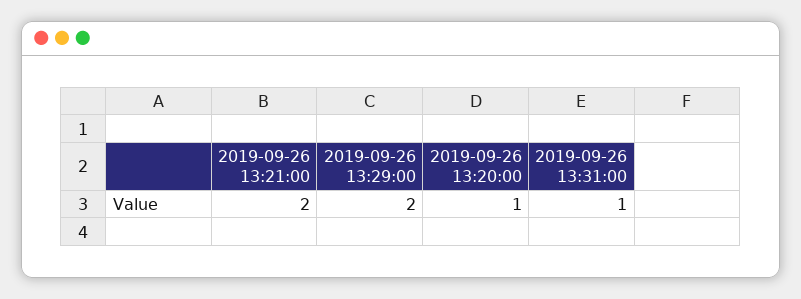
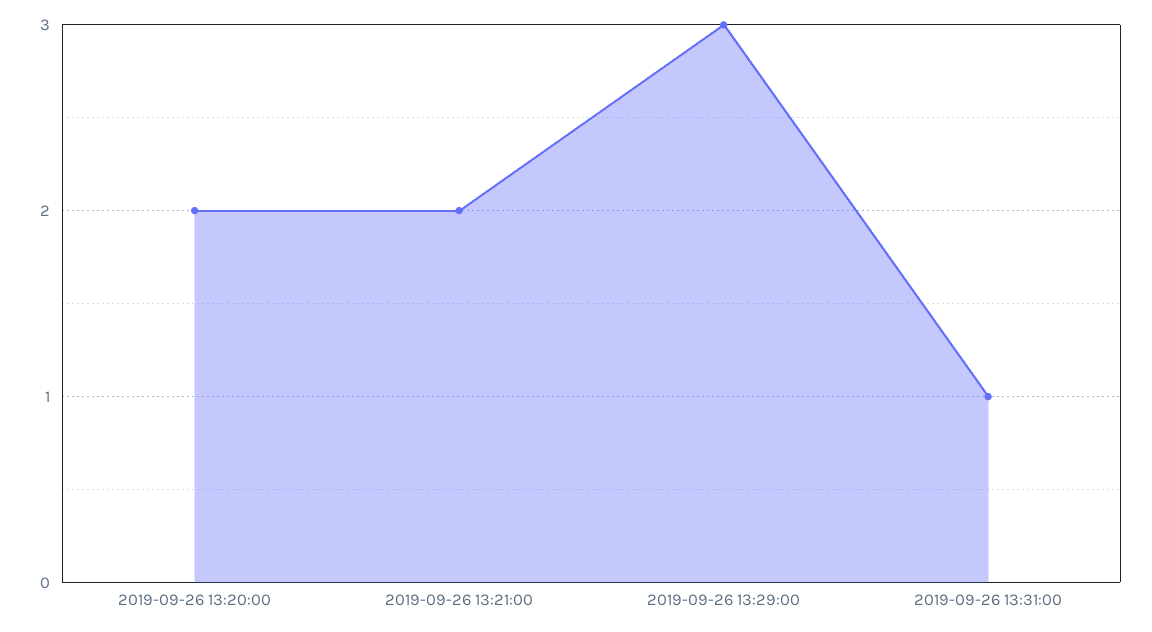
  {
    "2019-09-26 13:21:00": 2,
-   "2019-09-26 13:29:00": 2,
+   "2019-09-26 13:29:00": 3,
-   "2019-09-26 13:20:00": 1,
+   "2019-09-26 13:20:00": 2,
    "2019-09-26 13:31:00": 1
  }

